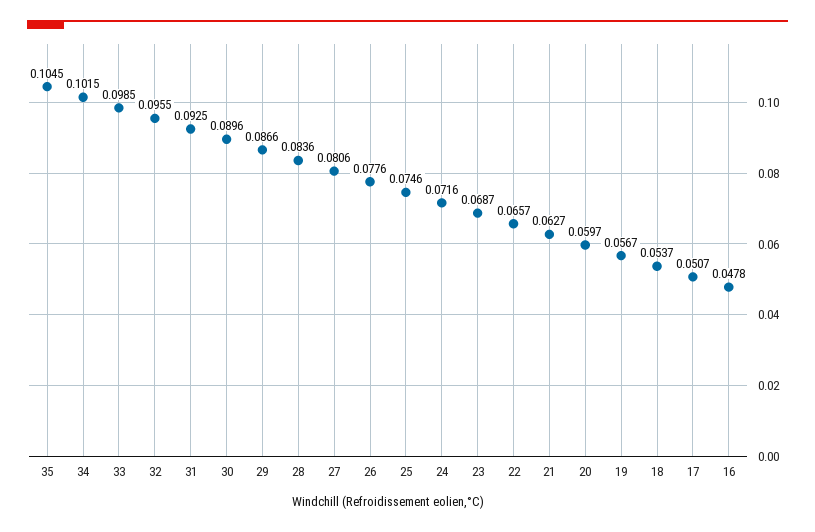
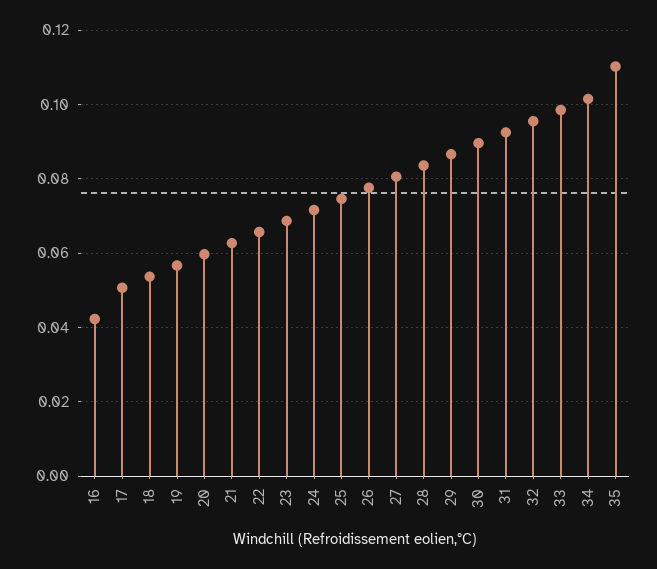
  {
-   "35": 0.1045,
+   "35": 0.11,
    "34": 0.1015,
    "33": 0.0985,
    "32": 0.0955,
    "31": 0.0925,
    "30": 0.0896,
    "29": 0.0866,
    "28": 0.0836,
    "27": 0.0806,
    "26": 0.0776,
    "25": 0.0746,
    "24": 0.0716,
    "23": 0.0687,
    "22": 0.0657,
    "21": 0.0627,
    "20": 0.0597,
    "19": 0.0567,
    "18": 0.0537,
    "17": 0.0507,
-   "16": 0.0478
+   "16": 0.042
  }

